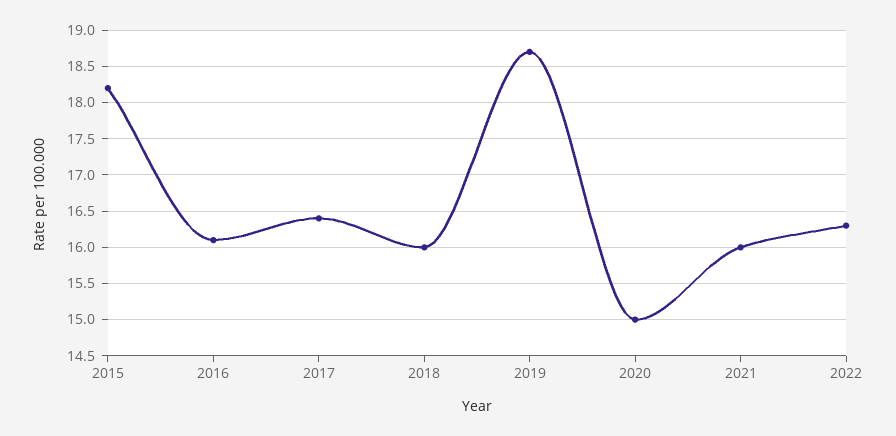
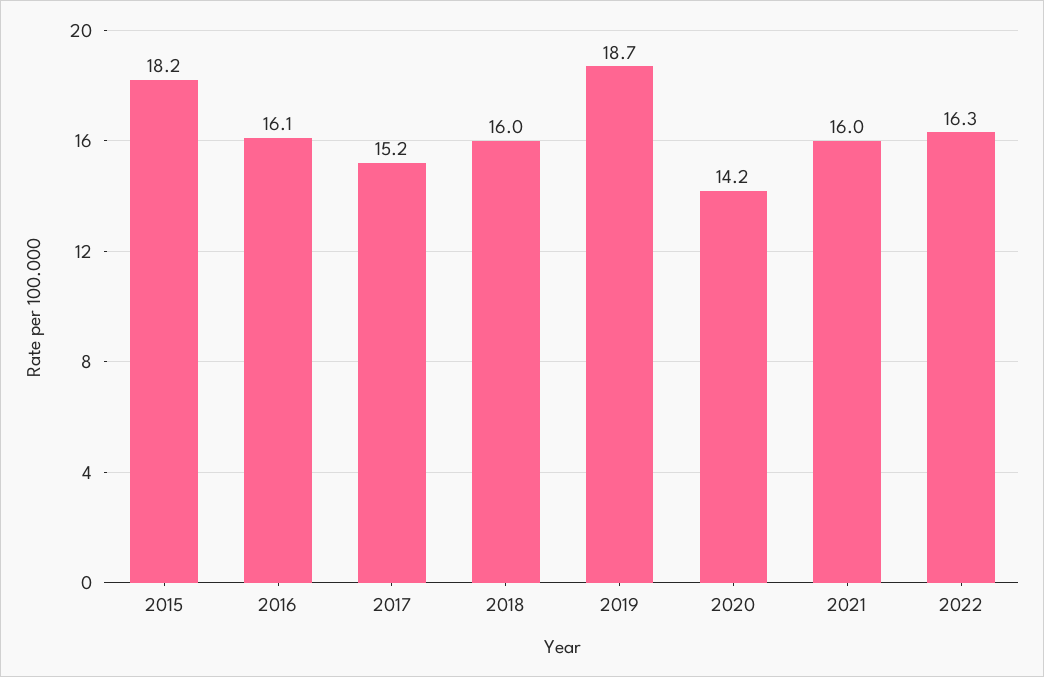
  {
    "2015": 18.2,
    "2016": 16.1,
-   "2017": 16.4,
+   "2017": 15.2,
    "2018": 16,
    "2019": 18.7,
-   "2020": 15,
+   "2020": 14.2,
    "2021": 16,
    "2022": 16.3
  }

